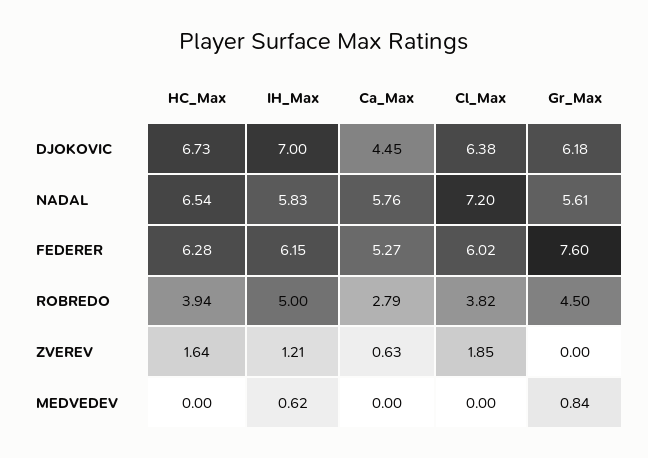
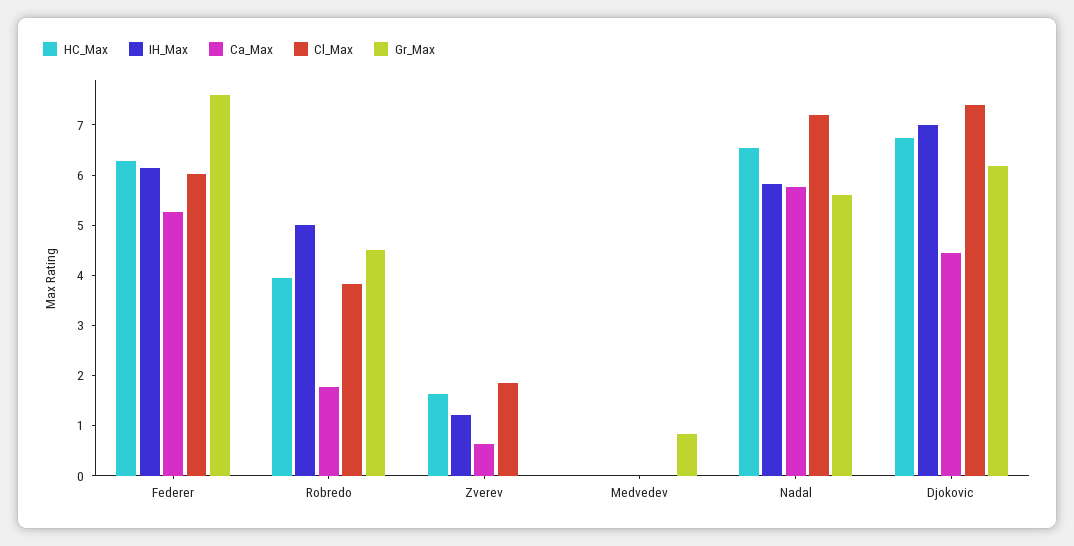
  {
    "HC_Max": {
      "DJOKOVIC": 6.73,
      "NADAL": 6.54,
      "FEDERER": 6.28,
      "ROBREDO": 3.94,
      "ZVEREV": 1.64,
      "MEDVEDEV": 0
    },
    "IH_Max": {
      "DJOKOVIC": 7,
      "NADAL": 5.83,
      "FEDERER": 6.15,
      "ROBREDO": 5,
      "ZVEREV": 1.21,
-     "MEDVEDEV": 0.62
+     "MEDVEDEV": 0
    },
    "Ca_Max": {
      "DJOKOVIC": 4.45,
      "NADAL": 5.76,
      "FEDERER": 5.27,
-     "ROBREDO": 2.79,
+     "ROBREDO": 1.8,
      "ZVEREV": 0.63,
      "MEDVEDEV": 0
    },
    "Cl_Max": {
-     "DJOKOVIC": 6.38,
+     "DJOKOVIC": 7.4,
      "NADAL": 7.2,
      "FEDERER": 6.02,
      "ROBREDO": 3.82,
      "ZVEREV": 1.85,
      "MEDVEDEV": 0
    },
    "Gr_Max": {
      "DJOKOVIC": 6.18,
      "NADAL": 5.61,
      "FEDERER": 7.6,
      "ROBREDO": 4.5,
      "ZVEREV": 0,
      "MEDVEDEV": 0.84
    }
  }

